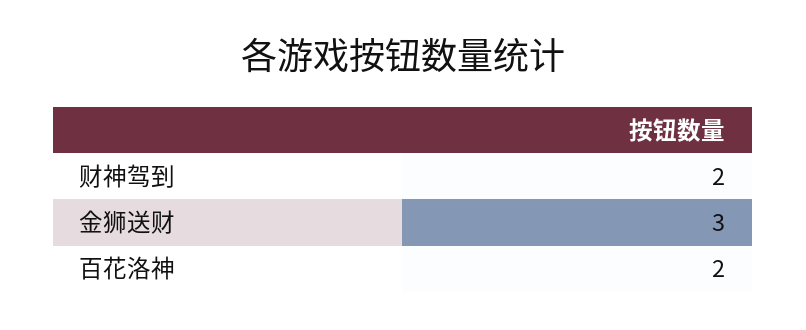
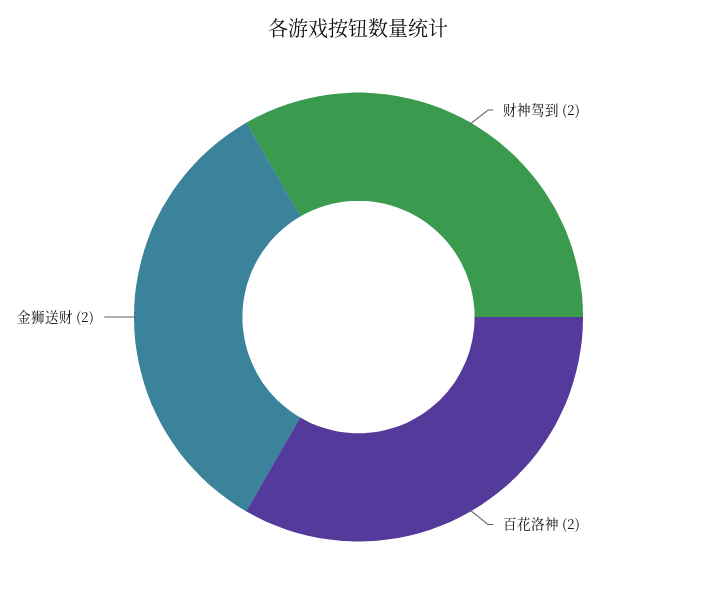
  {
    "财神驾到": 2,
-   "金狮送财": 3,
+   "金狮送财": 2,
    "百花洛神": 2
  }

